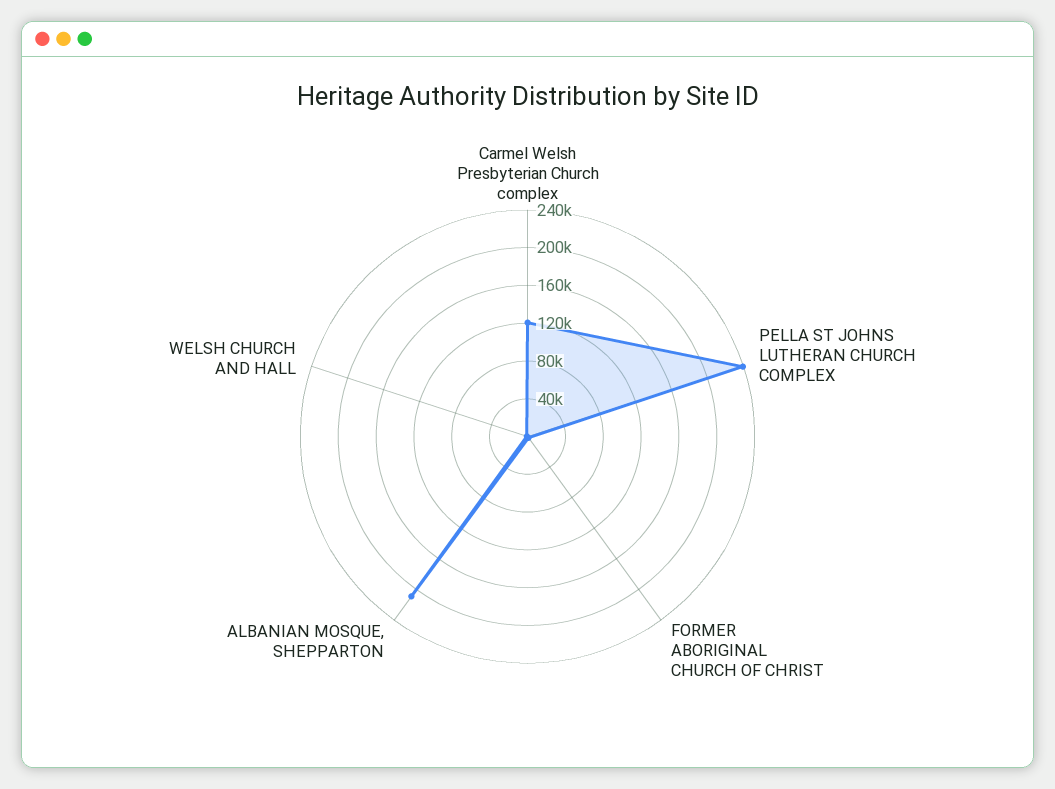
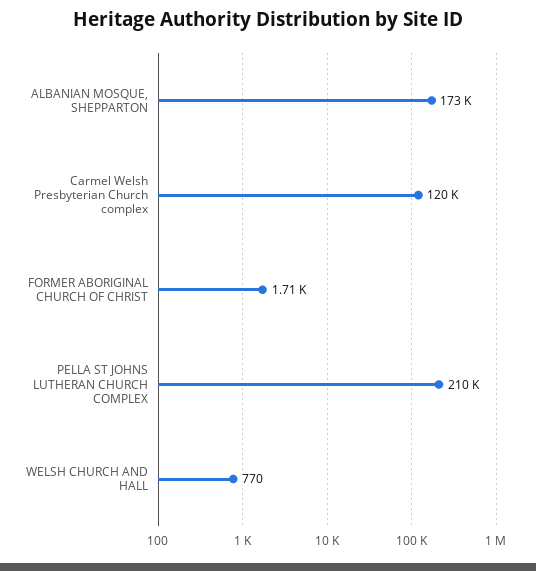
  {
    "Carmel Welsh Presbyterian Church complex": 120000,
-   "PELLA ST JOHNS LUTHERAN CHURCH COMPLEX": 240000,
+   "PELLA ST JOHNS LUTHERAN CHURCH COMPLEX": 210000,
    "FORMER ABORIGINAL CHURCH OF CHRIST": 1710,
-   "ALBANIAN MOSQUE, SHEPPARTON": 210000,
+   "ALBANIAN MOSQUE, SHEPPARTON": 173000,
    "WELSH CHURCH AND HALL": 770
  }

